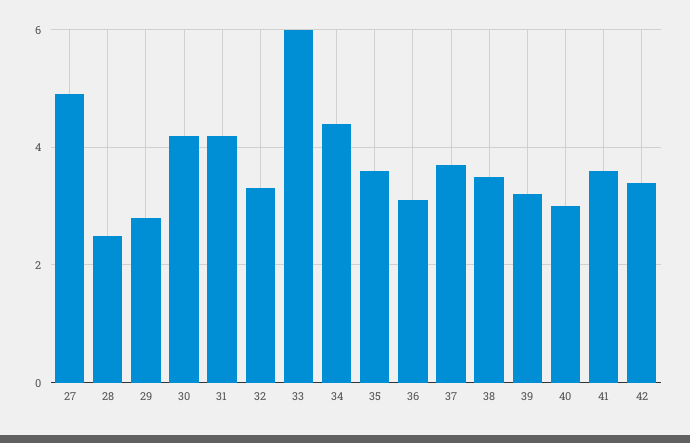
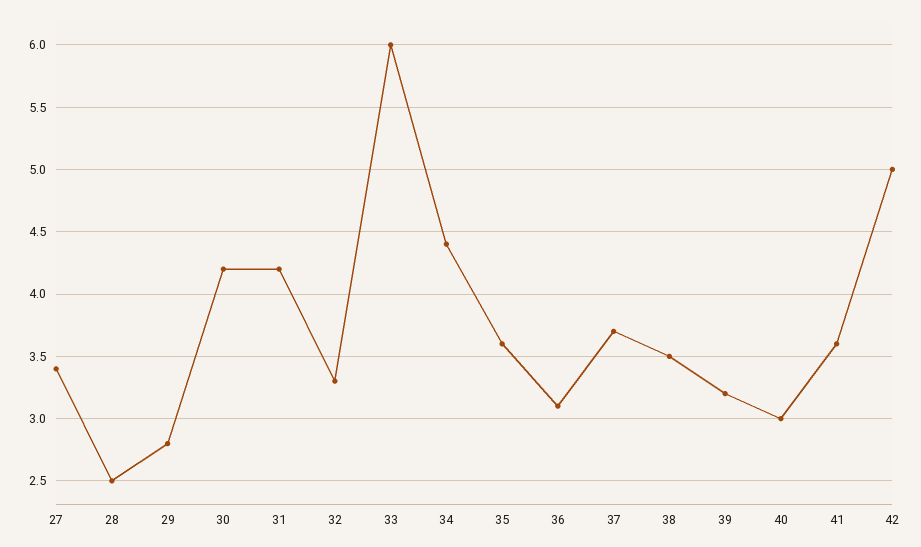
  {
-   "27": 5,
+   "27": 3.4,
    "28": 2.5,
    "29": 2.8,
    "30": 4.2,
    "31": 4.2,
    "32": 3.3,
    "33": 6,
    "34": 4.4,
    "35": 3.6,
    "36": 3.1,
    "37": 3.7,
    "38": 3.5,
    "39": 3.2,
    "40": 3,
    "41": 3.6,
-   "42": 3.5
+   "42": 5
  }

